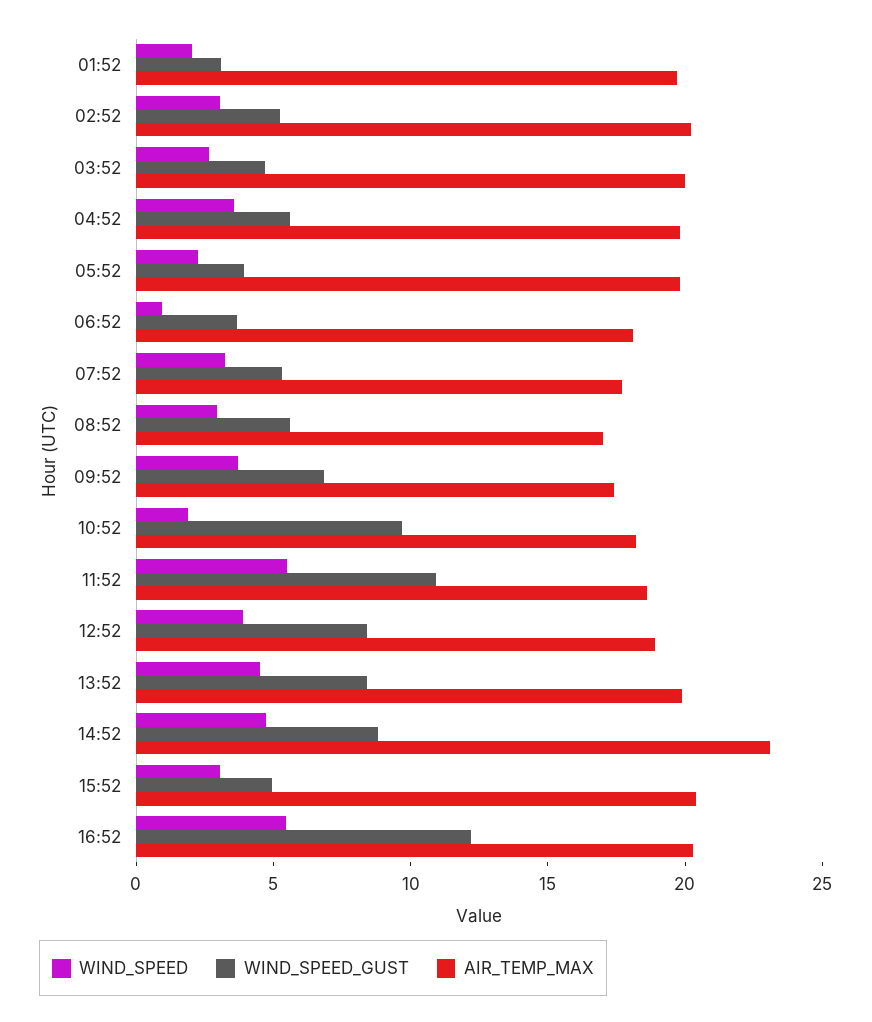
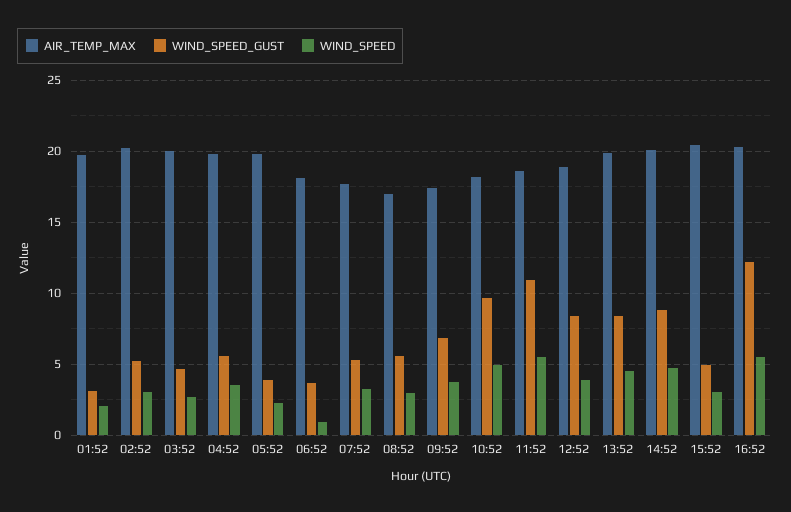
  {
    "WIND_SPEED": {
      "01:52": 2,
      "02:52": 3,
      "03:52": 2.5,
      "04:52": 3.5,
      "05:52": 2.5,
      "06:52": 1,
      "07:52": 3.5,
      "08:52": 3,
      "09:52": 3.5,
-     "10:52": 2,
+     "10:52": 5,
      "11:52": 5.5,
      "12:52": 4,
      "13:52": 4.5,
      "14:52": 5,
      "15:52": 3,
      "16:52": 5.5
    },
    "WIND_SPEED_GUST": {
      "01:52": 3,
      "02:52": 5.5,
      "03:52": 4.5,
      "04:52": 5.5,
      "05:52": 4,
      "06:52": 3.5,
      "07:52": 5.5,
      "08:52": 5.5,
      "09:52": 7,
      "10:52": 9.5,
      "11:52": 11,
      "12:52": 8.5,
      "13:52": 8.5,
      "14:52": 9,
      "15:52": 5,
      "16:52": 12
    },
    "AIR_TEMP_MAX": {
      "01:52": 19.5,
      "02:52": 20,
      "03:52": 20,
      "04:52": 20,
      "05:52": 20,
      "06:52": 18,
      "07:52": 17.5,
      "08:52": 17,
      "09:52": 17.5,
      "10:52": 18,
      "11:52": 18.5,
      "12:52": 19,
      "13:52": 20,
-     "14:52": 23,
+     "14:52": 20,
      "15:52": 20.5,
      "16:52": 20.5
    }
  }

